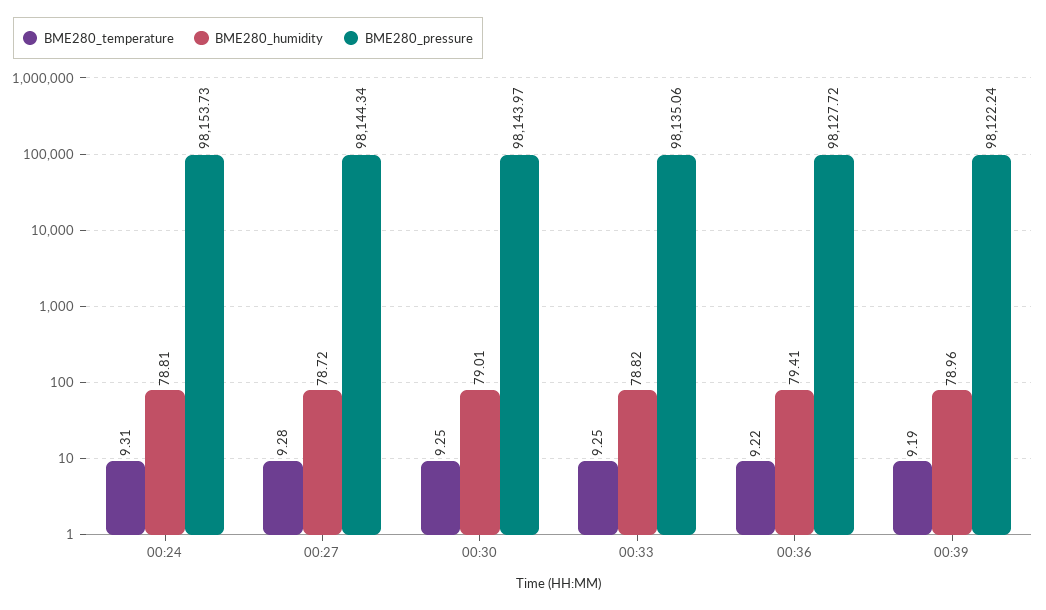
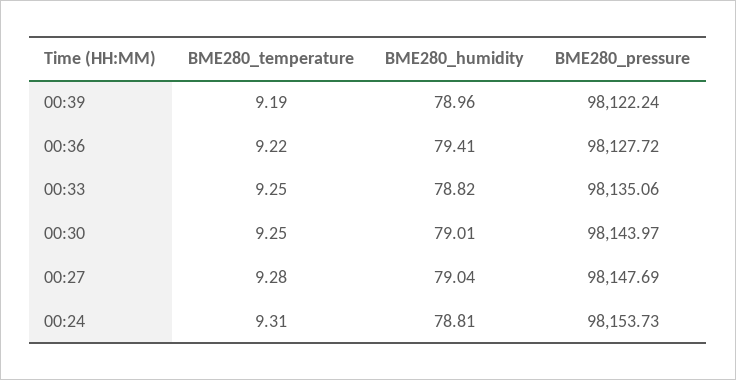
  {
    "BME280_temperature": {
      "00:24": 9.31,
      "00:27": 9.28,
      "00:30": 9.25,
      "00:33": 9.25,
      "00:36": 9.22,
      "00:39": 9.19
    },
    "BME280_humidity": {
      "00:24": 78.81,
-     "00:27": 78.72,
+     "00:27": 79.04,
      "00:30": 79.01,
      "00:33": 78.82,
      "00:36": 79.41,
      "00:39": 78.96
    },
    "BME280_pressure": {
      "00:24": 98153.73,
-     "00:27": 98144.34,
+     "00:27": 98147.69,
      "00:30": 98143.97,
      "00:33": 98135.06,
      "00:36": 98127.72,
      "00:39": 98122.24
    }
  }

